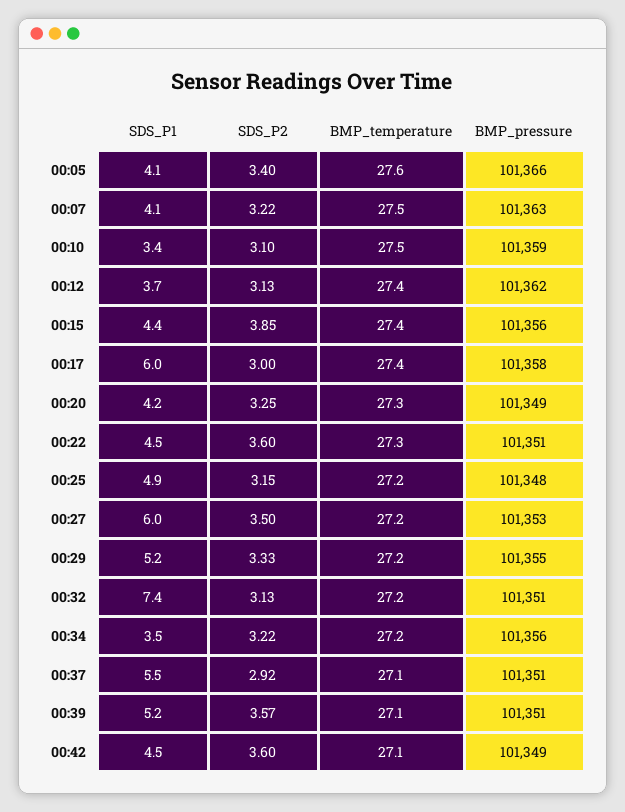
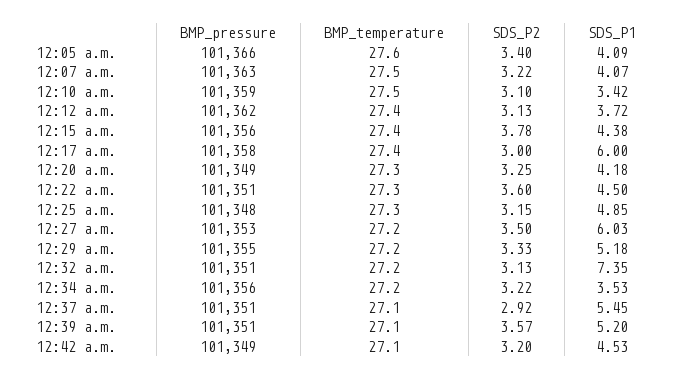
  {
    "SDS_P1": {
      "00:05": 4.09,
      "00:07": 4.07,
      "00:10": 3.42,
      "00:12": 3.72,
      "00:15": 4.38,
      "00:17": 6,
      "00:20": 4.18,
      "00:22": 4.5,
      "00:25": 4.85,
      "00:27": 6.03,
      "00:29": 5.18,
      "00:32": 7.35,
      "00:34": 3.53,
      "00:37": 5.45,
      "00:39": 5.2,
      "00:42": 4.53
    },
    "SDS_P2": {
      "00:05": 3.4,
      "00:07": 3.22,
      "00:10": 3.1,
      "00:12": 3.13,
-     "00:15": 3.85,
+     "00:15": 3.78,
      "00:17": 3,
      "00:20": 3.25,
      "00:22": 3.6,
      "00:25": 3.15,
      "00:27": 3.5,
      "00:29": 3.33,
      "00:32": 3.13,
      "00:34": 3.22,
      "00:37": 2.92,
      "00:39": 3.57,
-     "00:42": 3.6
+     "00:42": 3.2
    },
    "BMP_temperature": {
      "00:05": 27.6,
      "00:07": 27.5,
      "00:10": 27.5,
      "00:12": 27.4,
      "00:15": 27.4,
      "00:17": 27.4,
      "00:20": 27.3,
      "00:22": 27.3,
-     "00:25": 27.2,
+     "00:25": 27.3,
      "00:27": 27.2,
      "00:29": 27.2,
      "00:32": 27.2,
      "00:34": 27.2,
      "00:37": 27.1,
      "00:39": 27.1,
      "00:42": 27.1
    },
    "BMP_pressure": {
      "00:05": 101366,
      "00:07": 101363,
      "00:10": 101359,
      "00:12": 101362,
      "00:15": 101356,
      "00:17": 101358,
      "00:20": 101349,
      "00:22": 101351,
      "00:25": 101348,
      "00:27": 101353,
      "00:29": 101355,
      "00:32": 101351,
      "00:34": 101356,
      "00:37": 101351,
      "00:39": 101351,
      "00:42": 101349
    }
  }

